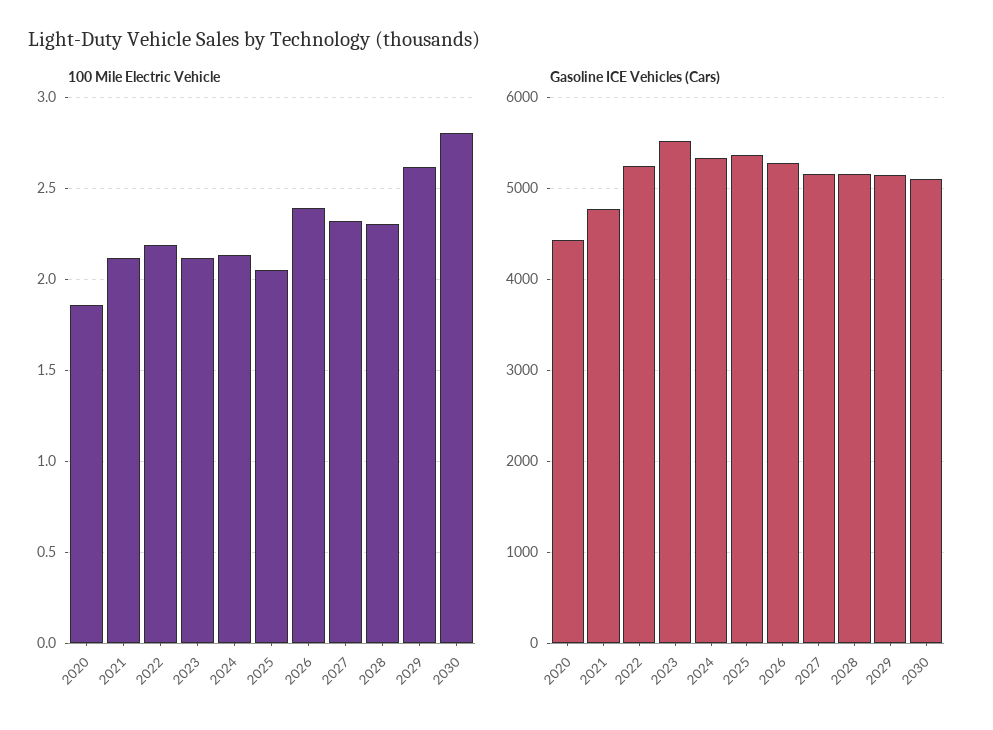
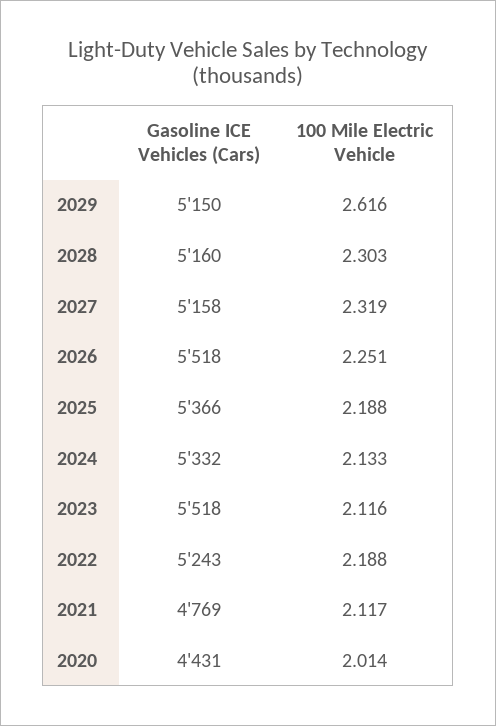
  {
    "100 Mile Electric Vehicle": {
-     "2020": 1.85,
+     "2020": 2.014,
      "2021": 2.117,
      "2022": 2.188,
      "2023": 2.116,
      "2024": 2.133,
-     "2025": 2.05,
+     "2025": 2.188,
-     "2026": 2.4,
+     "2026": 2.251,
      "2027": 2.319,
      "2028": 2.303,
-     "2029": 2.616,
+     "2029": 2.616
-     "2030": 2.8
    },
    "Gasoline ICE Vehicles (Cars)": {
      "2020": 4431,
      "2021": 4769,
      "2022": 5243,
      "2023": 5518,
      "2024": 5332,
      "2025": 5366,
-     "2026": 5300,
+     "2026": 5518,
      "2027": 5158,
      "2028": 5160,
-     "2029": 5150,
+     "2029": 5150
-     "2030": 5100
    }
  }

